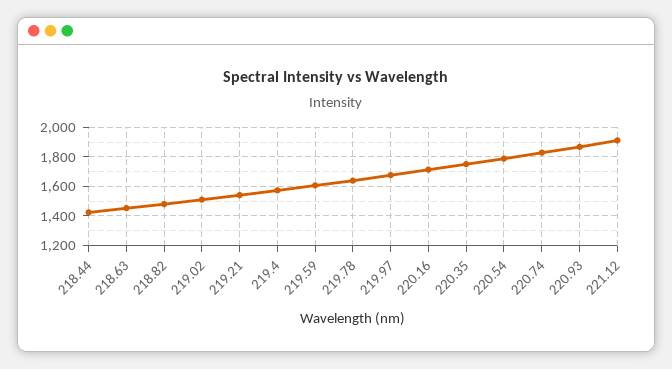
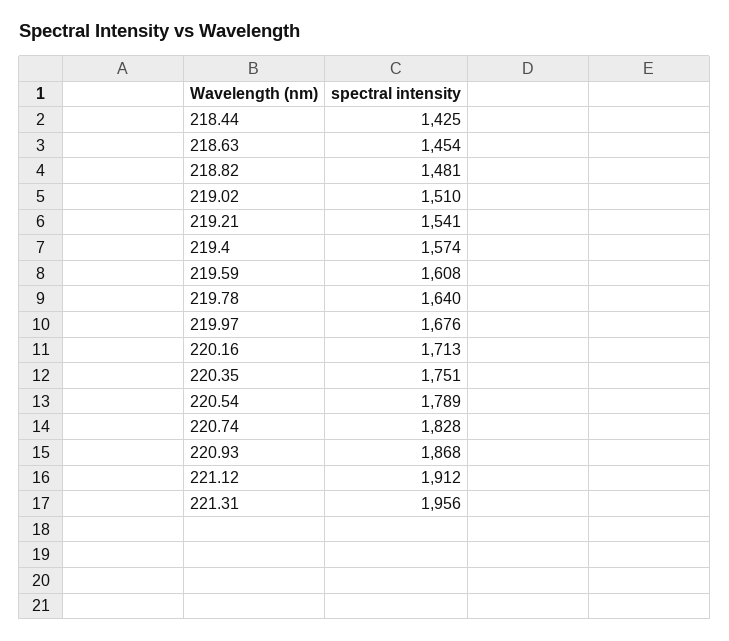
  {
    "218.44": 1425,
    "218.63": 1454,
    "218.82": 1481,
    "219.02": 1510,
    "219.21": 1541,
    "219.4": 1574,
    "219.59": 1608,
    "219.78": 1640,
    "219.97": 1676,
    "220.16": 1713,
    "220.35": 1751,
    "220.54": 1789,
    "220.74": 1828,
    "220.93": 1868,
-   "221.12": 1912
+   "221.12": 1912,
+   "221.31": 1956
  }

